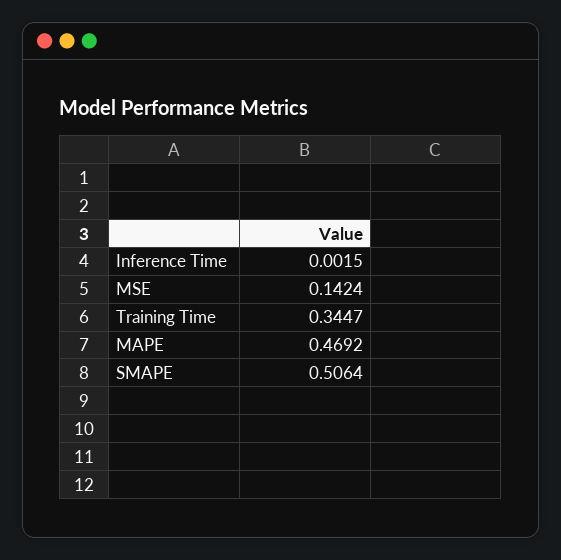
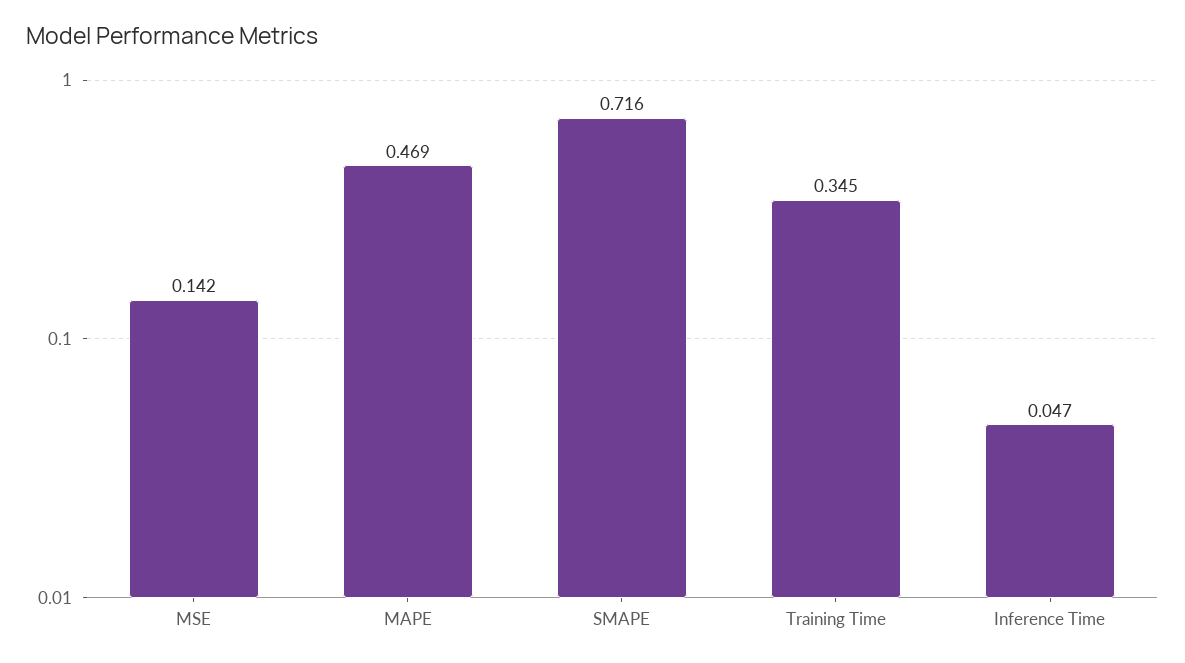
  {
-   "Inference Time": 0.0015,
+   "Inference Time": 0.047,
    "MSE": 0.1424,
    "Training Time": 0.3447,
    "MAPE": 0.4692,
-   "SMAPE": 0.5064
+   "SMAPE": 0.716
  }

